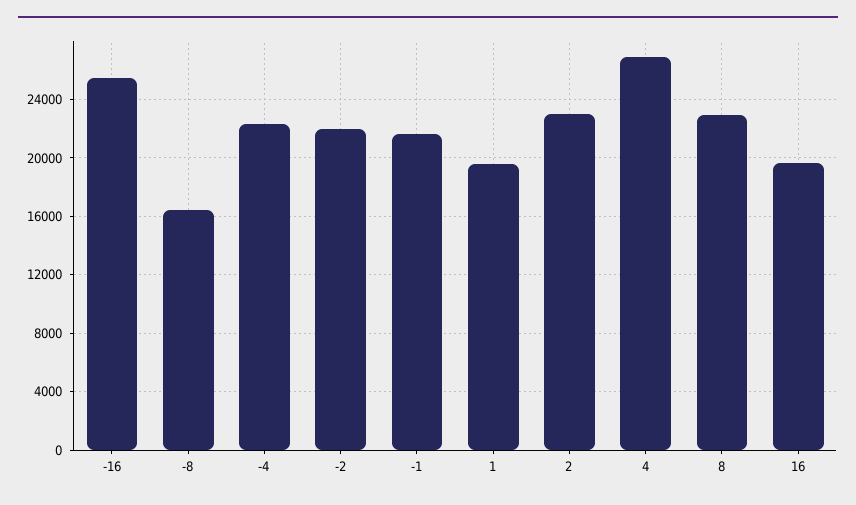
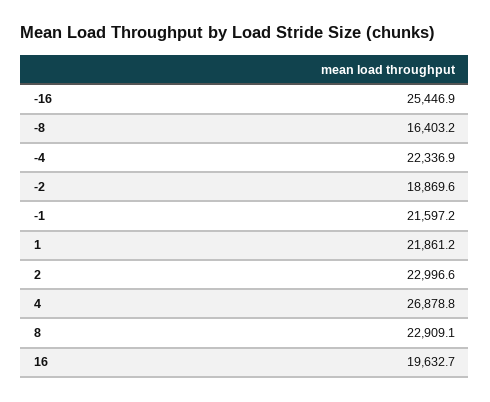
  {
    "-16": 25446.9,
    "-8": 16403.2,
    "-4": 22336.9,
-   "-2": 22000,
+   "-2": 18869.6,
    "-1": 21597.2,
-   "1": 19500,
+   "1": 21861.2,
    "2": 22996.6,
    "4": 26878.8,
    "8": 22909.1,
    "16": 19632.7
  }

